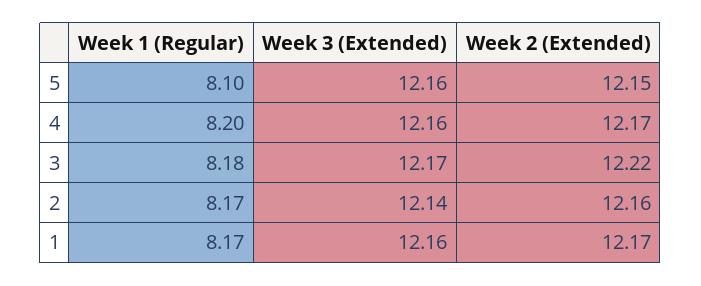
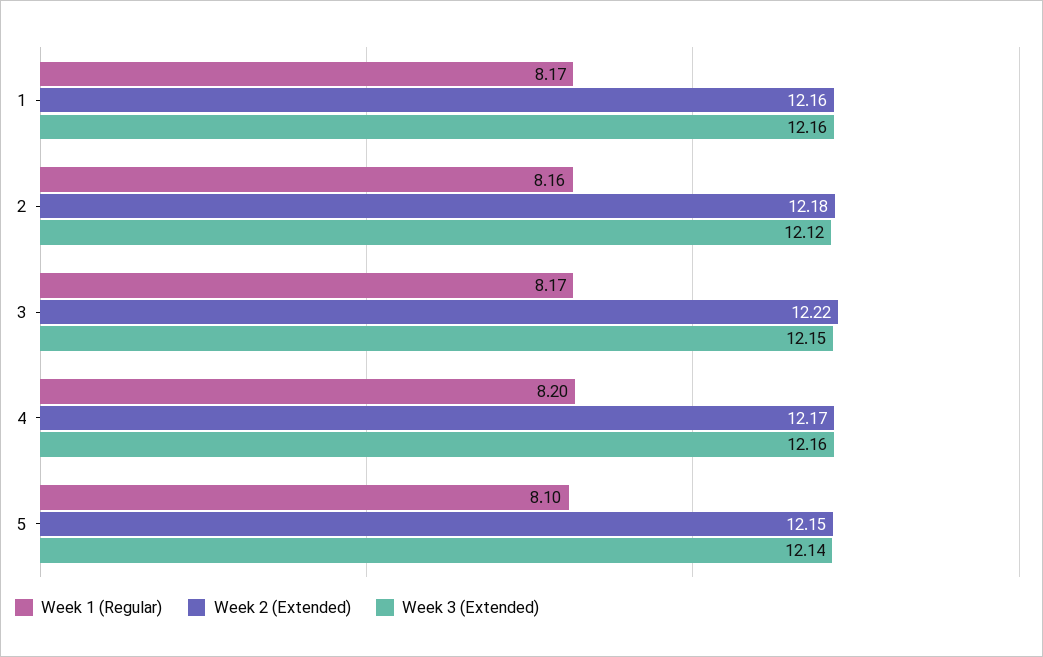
  {
    "Week 1 (Regular)": {
      "5": 8.1,
      "4": 8.2,
-     "3": 8.18,
+     "3": 8.17,
-     "2": 8.17,
+     "2": 8.16,
      "1": 8.17
    },
    "Week 3 (Extended)": {
-     "5": 12.16,
+     "5": 12.14,
      "4": 12.16,
-     "3": 12.17,
+     "3": 12.15,
-     "2": 12.14,
+     "2": 12.12,
      "1": 12.16
    },
    "Week 2 (Extended)": {
      "5": 12.15,
      "4": 12.17,
      "3": 12.22,
-     "2": 12.16,
+     "2": 12.18,
-     "1": 12.17
+     "1": 12.16
    }
  }

